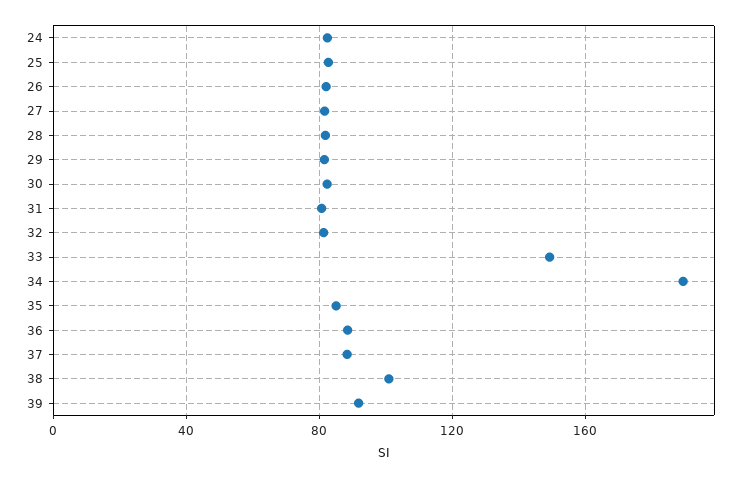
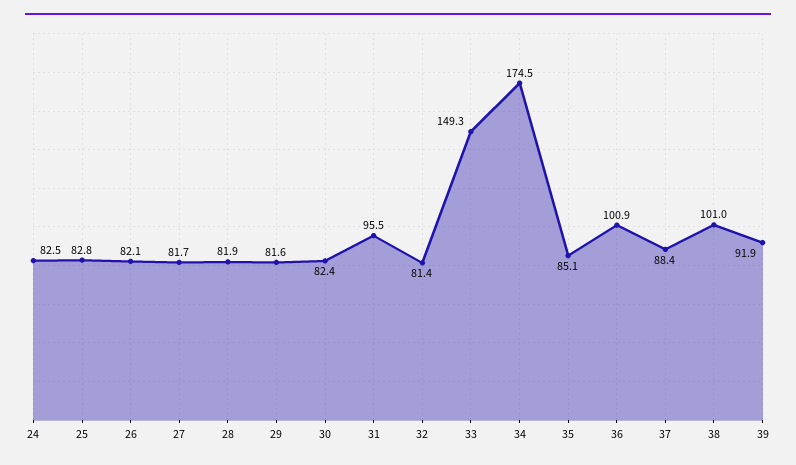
  {
    "24": 82.5,
    "25": 82.8,
    "26": 82.1,
    "27": 81.7,
    "28": 81.9,
    "29": 81.6,
    "30": 82.4,
-   "31": 80,
+   "31": 95.5,
    "32": 81.4,
    "33": 149.3,
-   "34": 190,
+   "34": 174.5,
    "35": 85.1,
-   "36": 90,
+   "36": 100.9,
    "37": 88.4,
    "38": 101,
    "39": 91.9
  }

